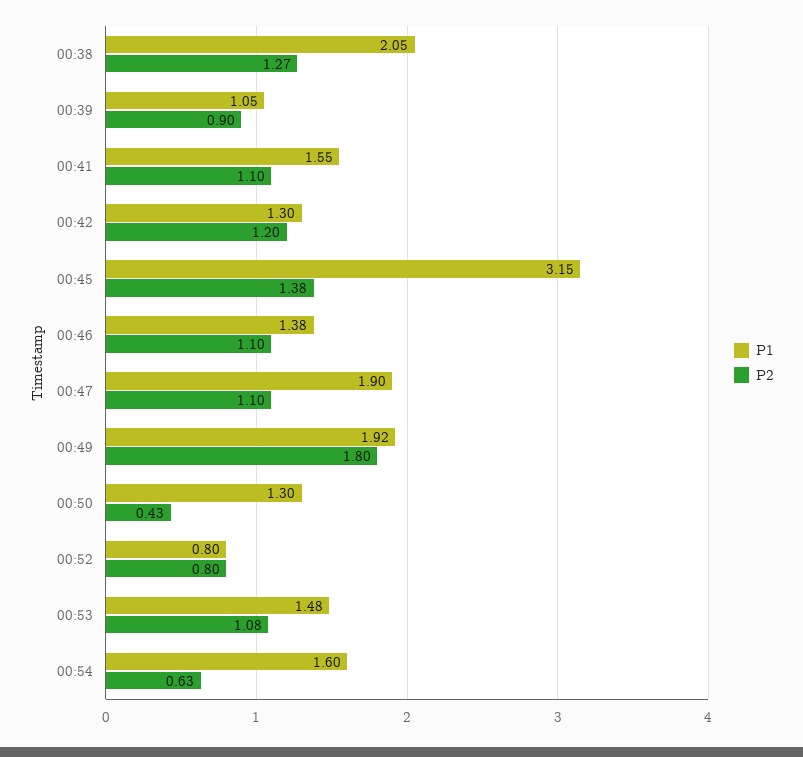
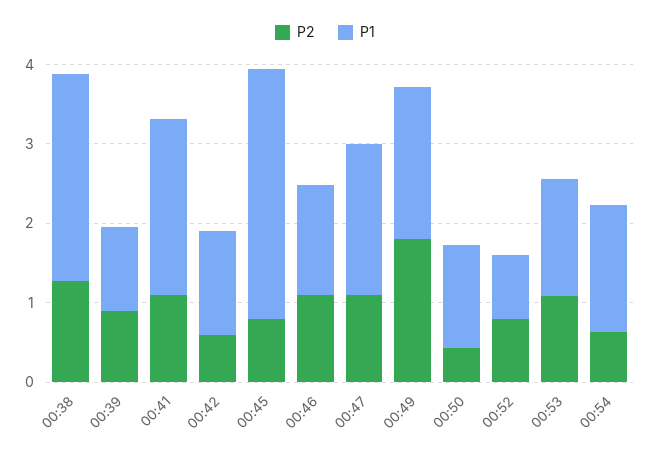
  {
    "P1": {
-     "00:38": 2.05,
+     "00:38": 2.6,
      "00:39": 1.05,
-     "00:41": 1.55,
+     "00:41": 2.2,
      "00:42": 1.3,
      "00:45": 3.15,
      "00:46": 1.38,
      "00:47": 1.9,
      "00:49": 1.92,
      "00:50": 1.3,
      "00:52": 0.8,
      "00:53": 1.48,
      "00:54": 1.6
    },
    "P2": {
      "00:38": 1.27,
      "00:39": 0.9,
      "00:41": 1.1,
-     "00:42": 1.2,
+     "00:42": 0.6,
-     "00:45": 1.38,
+     "00:45": 0.8,
      "00:46": 1.1,
      "00:47": 1.1,
      "00:49": 1.8,
      "00:50": 0.43,
      "00:52": 0.8,
      "00:53": 1.08,
      "00:54": 0.63
    }
  }

